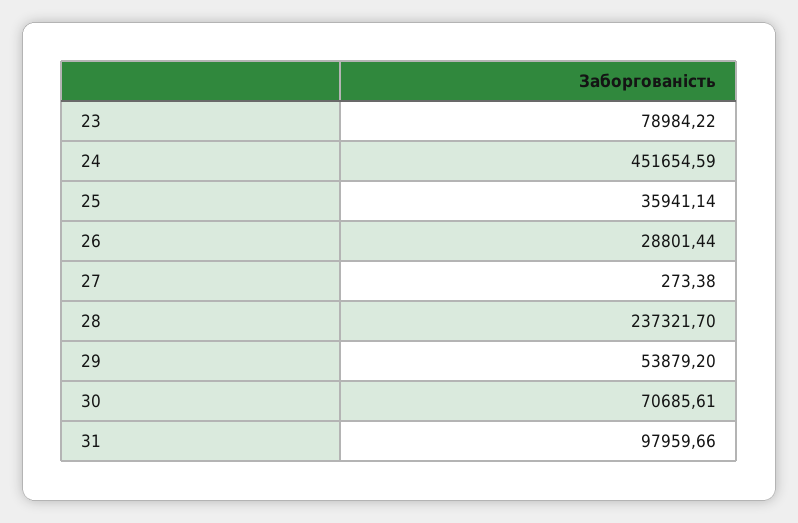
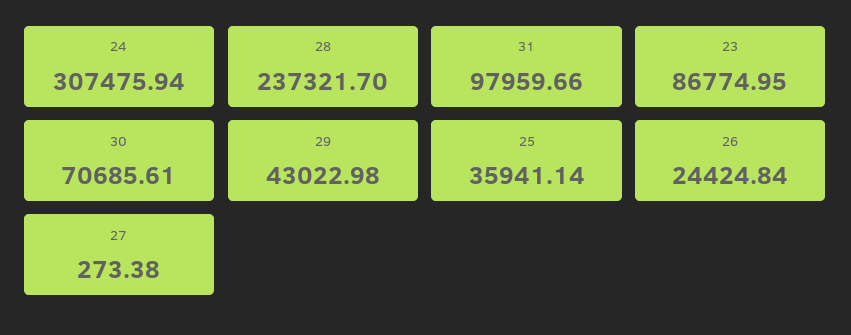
  {
-   "23": 78984.22,
+   "23": 86774.95,
-   "24": 451654.59,
+   "24": 307475.94,
    "25": 35941.14,
-   "26": 28801.44,
+   "26": 24424.84,
    "27": 273.38,
    "28": 237321.7,
-   "29": 53879.2,
+   "29": 43022.98,
    "30": 70685.61,
    "31": 97959.66
  }

